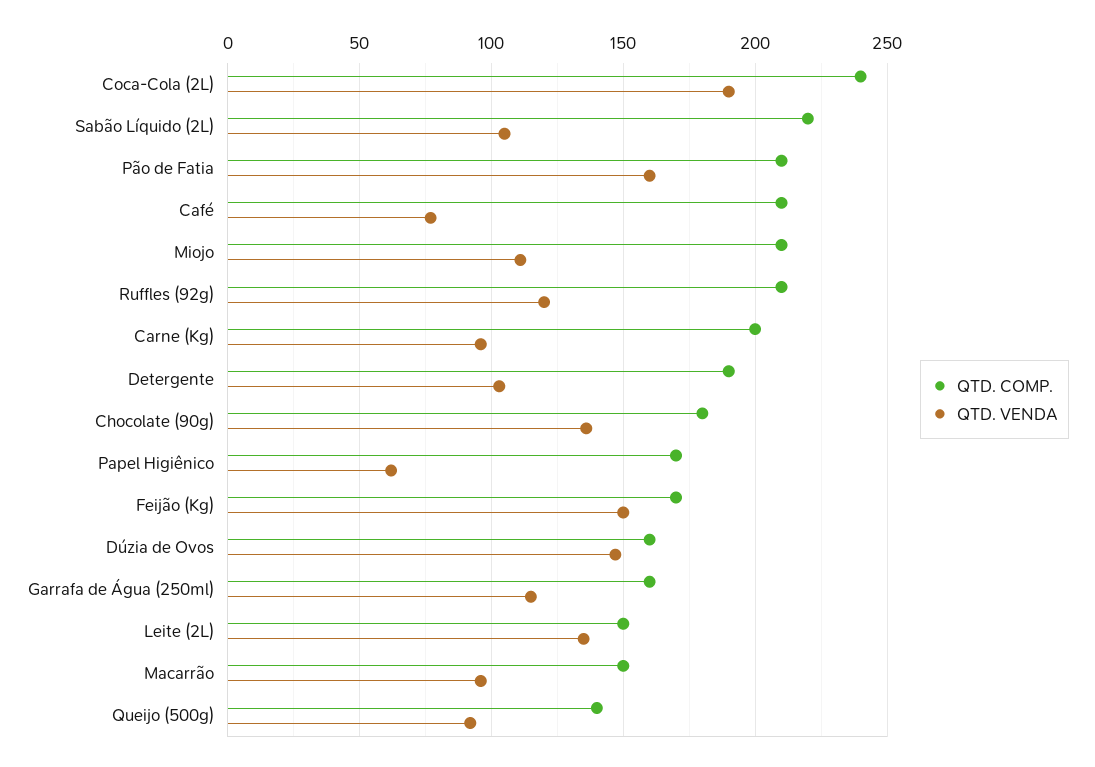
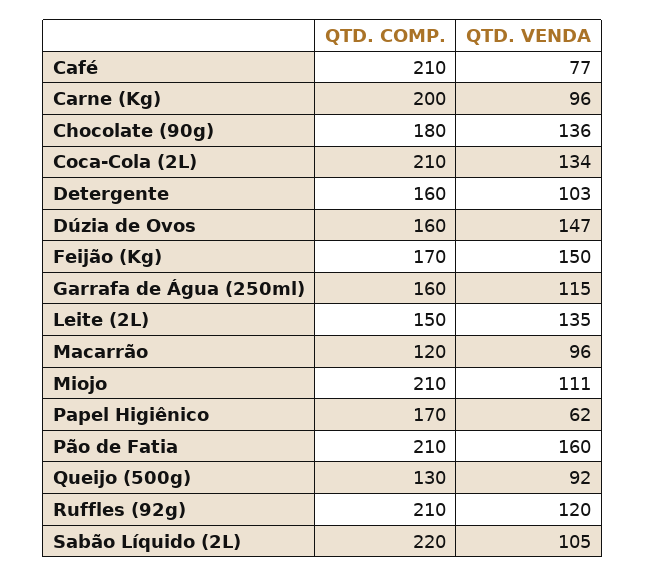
  {
    "QTD. COMP.": {
-     "Coca-Cola (2L)": 240,
+     "Coca-Cola (2L)": 210,
      "Sabão Líquido (2L)": 220,
      "Pão de Fatia": 210,
      "Café": 210,
      "Miojo": 210,
      "Ruffles (92g)": 210,
      "Carne (Kg)": 200,
-     "Detergente": 190,
+     "Detergente": 160,
      "Chocolate (90g)": 180,
      "Papel Higiênico": 170,
      "Feijão (Kg)": 170,
      "Dúzia de Ovos": 160,
      "Garrafa de Água (250ml)": 160,
      "Leite (2L)": 150,
-     "Macarrão": 150,
+     "Macarrão": 120,
-     "Queijo (500g)": 140
+     "Queijo (500g)": 130
    },
    "QTD. VENDA": {
-     "Coca-Cola (2L)": 190,
+     "Coca-Cola (2L)": 134,
      "Sabão Líquido (2L)": 105,
      "Pão de Fatia": 160,
      "Café": 77,
      "Miojo": 111,
      "Ruffles (92g)": 120,
      "Carne (Kg)": 96,
      "Detergente": 103,
      "Chocolate (90g)": 136,
      "Papel Higiênico": 62,
      "Feijão (Kg)": 150,
      "Dúzia de Ovos": 147,
      "Garrafa de Água (250ml)": 115,
      "Leite (2L)": 135,
      "Macarrão": 96,
      "Queijo (500g)": 92
    }
  }

